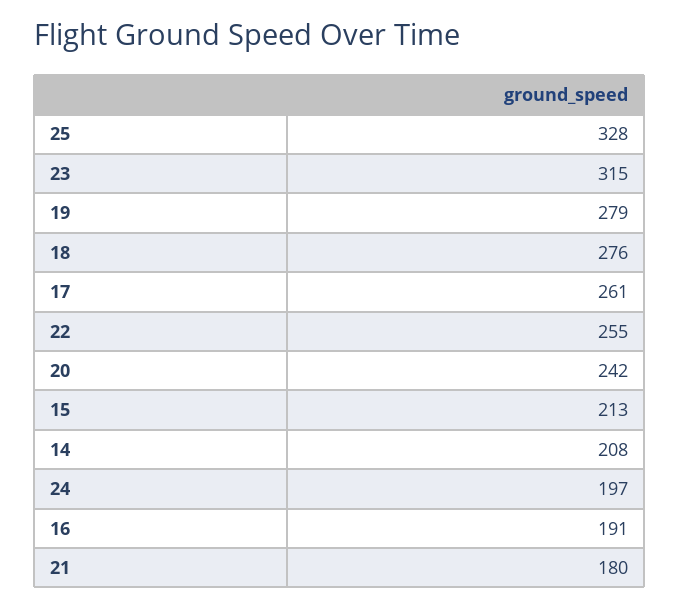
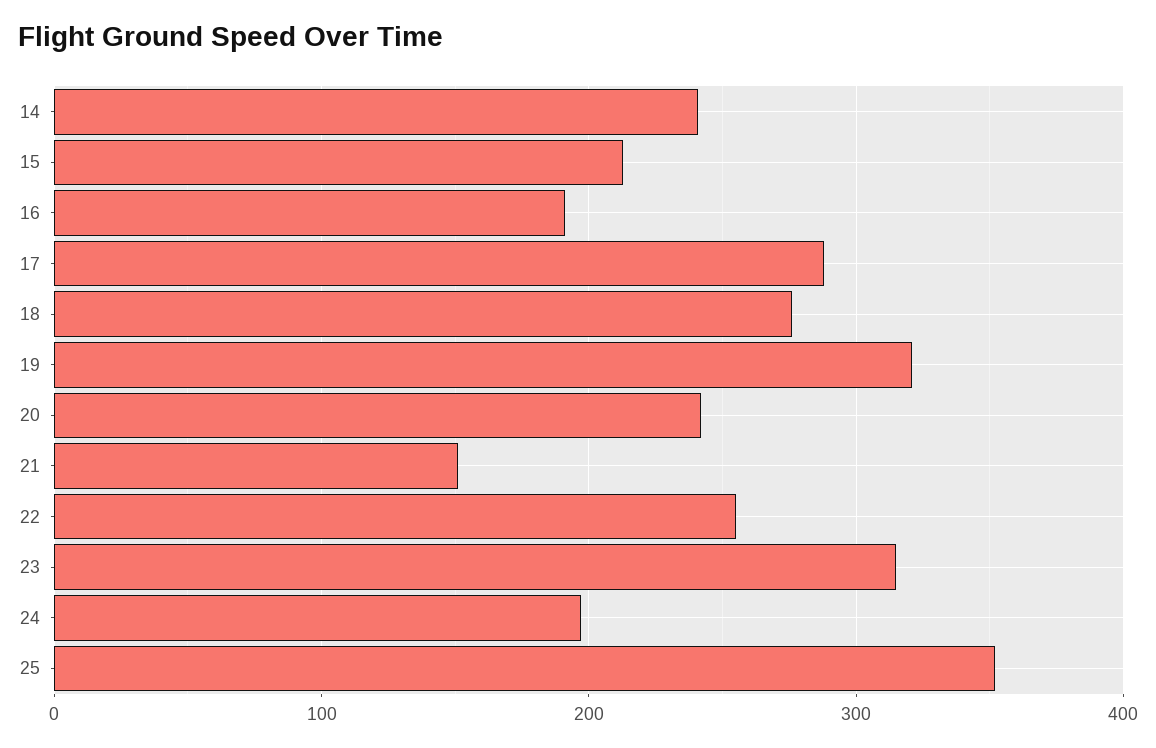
  {
-   "25": 328,
+   "25": 350,
    "23": 315,
-   "19": 279,
+   "19": 320,
    "18": 276,
-   "17": 261,
+   "17": 290,
    "22": 255,
    "20": 242,
    "15": 213,
-   "14": 208,
+   "14": 240,
    "24": 197,
    "16": 191,
-   "21": 180
+   "21": 150
  }

